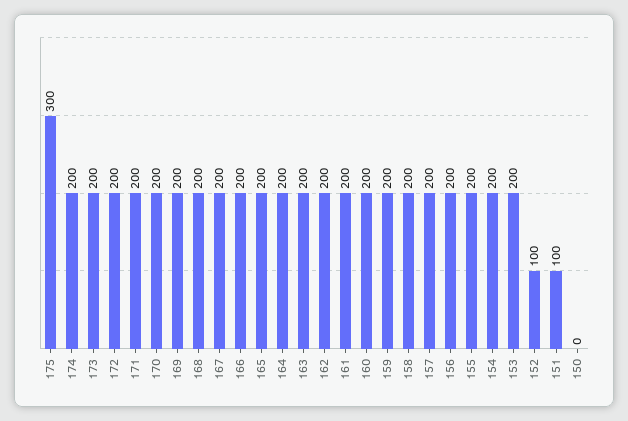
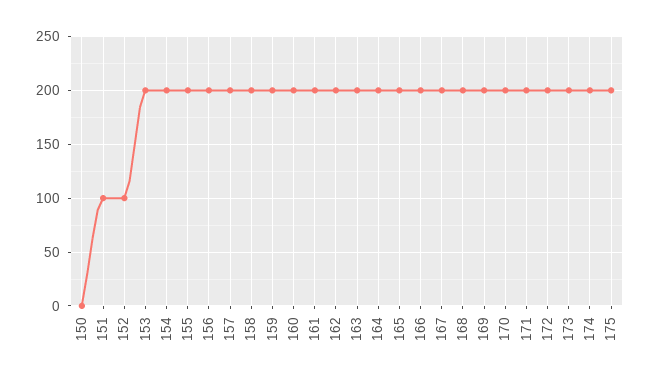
  {
-   "175": 300,
+   "175": 200,
    "174": 200,
    "173": 200,
    "172": 200,
    "171": 200,
    "170": 200,
    "169": 200,
    "168": 200,
    "167": 200,
    "166": 200,
    "165": 200,
    "164": 200,
    "163": 200,
    "162": 200,
    "161": 200,
    "160": 200,
    "159": 200,
    "158": 200,
    "157": 200,
    "156": 200,
    "155": 200,
    "154": 200,
    "153": 200,
    "152": 100,
    "151": 100,
    "150": 0
  }

